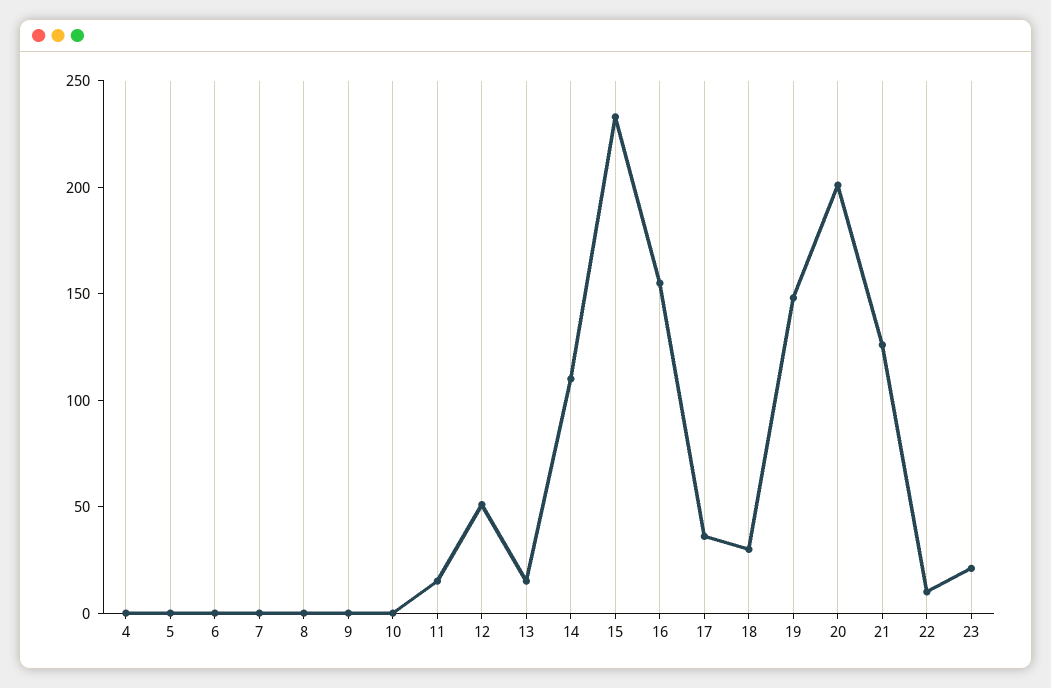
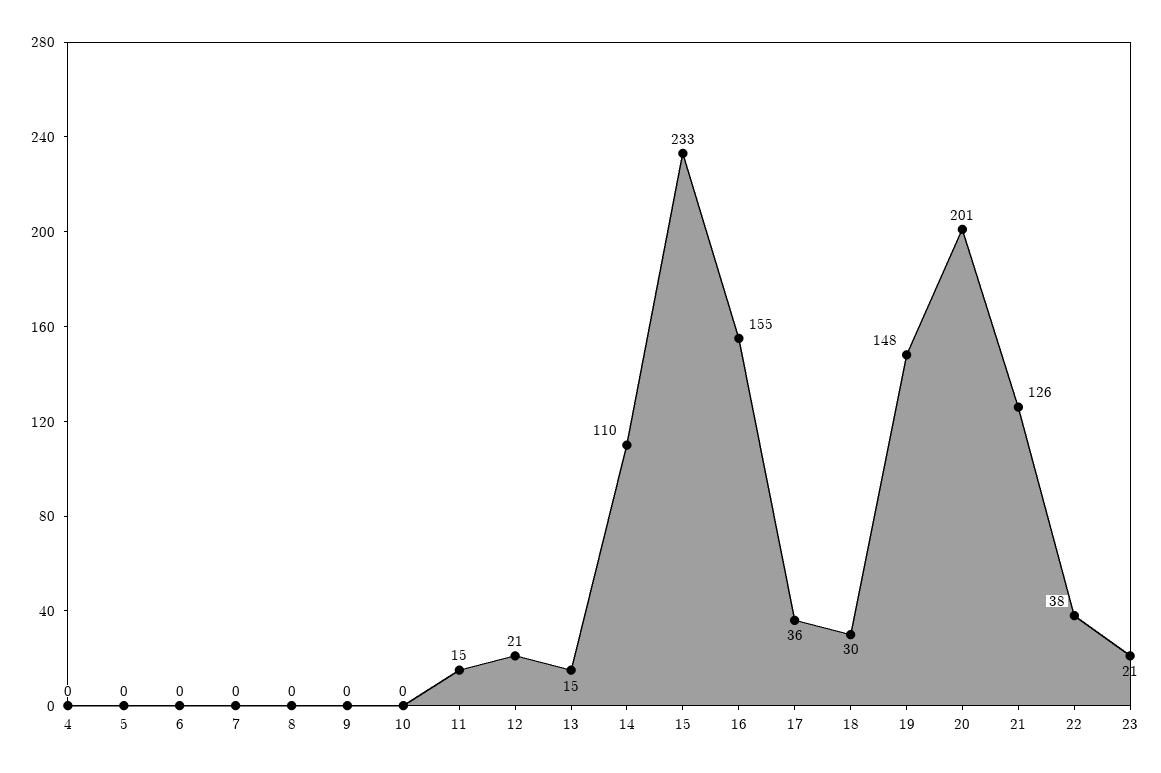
  {
    "4": 0,
    "5": 0,
    "6": 0,
    "7": 0,
    "8": 0,
    "9": 0,
    "10": 0,
    "11": 15,
-   "12": 50,
+   "12": 21,
    "13": 15,
    "14": 110,
    "15": 233,
    "16": 155,
    "17": 36,
    "18": 30,
    "19": 148,
    "20": 201,
    "21": 126,
-   "22": 10,
+   "22": 38,
    "23": 21
  }

